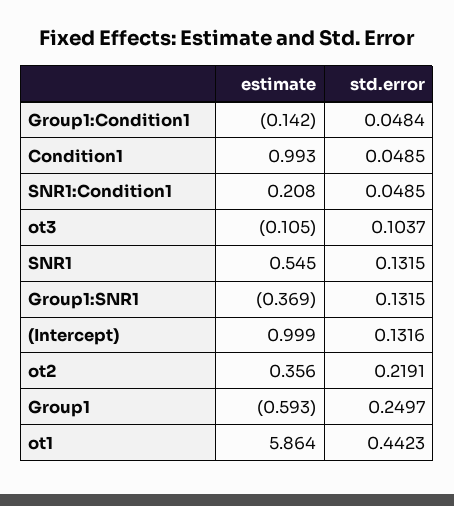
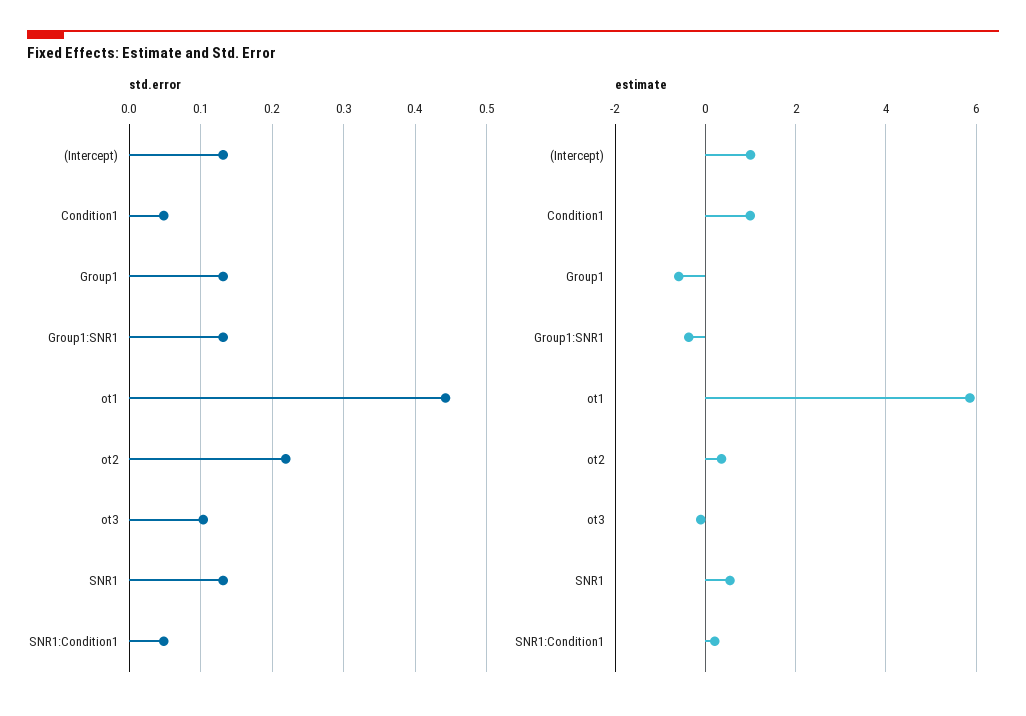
  {
    "estimate": {
-     "Group1:Condition1": -0.142,
      "Condition1": 0.993,
      "SNR1:Condition1": 0.208,
      "ot3": -0.105,
      "SNR1": 0.545,
      "Group1:SNR1": -0.369,
      "(Intercept)": 0.999,
      "ot2": 0.356,
      "Group1": -0.593,
      "ot1": 5.864
    },
    "std.error": {
-     "Group1:Condition1": 0.0484,
      "Condition1": 0.0485,
      "SNR1:Condition1": 0.0485,
      "ot3": 0.1037,
      "SNR1": 0.1315,
      "Group1:SNR1": 0.1315,
      "(Intercept)": 0.1316,
      "ot2": 0.2191,
-     "Group1": 0.2497,
+     "Group1": 0.13,
      "ot1": 0.4423
    }
  }

